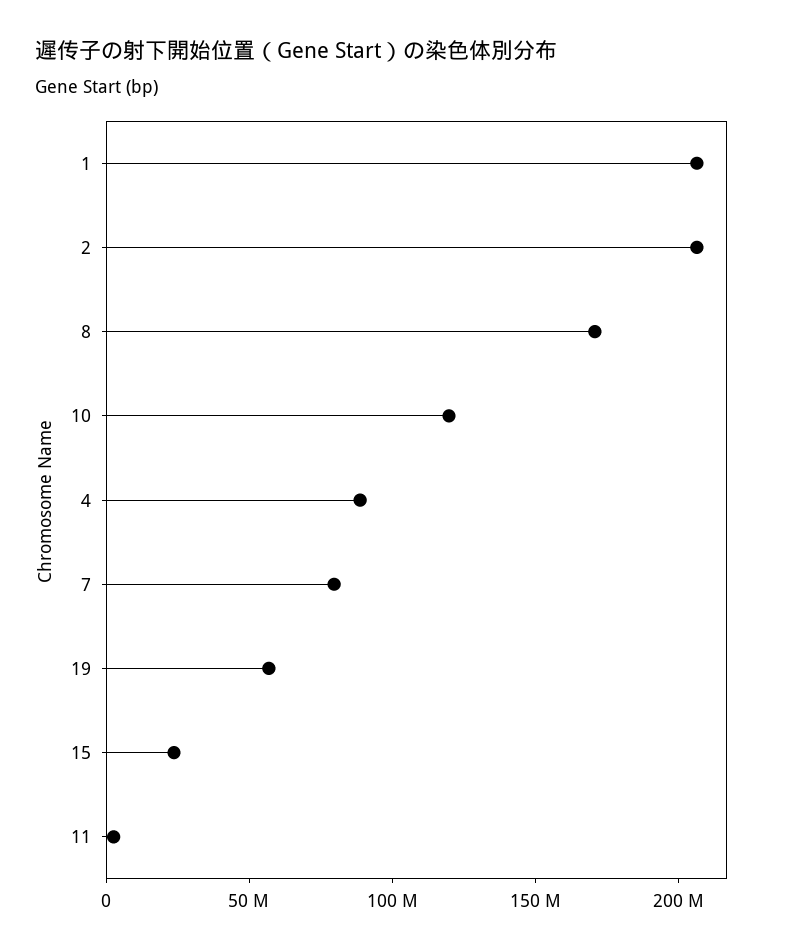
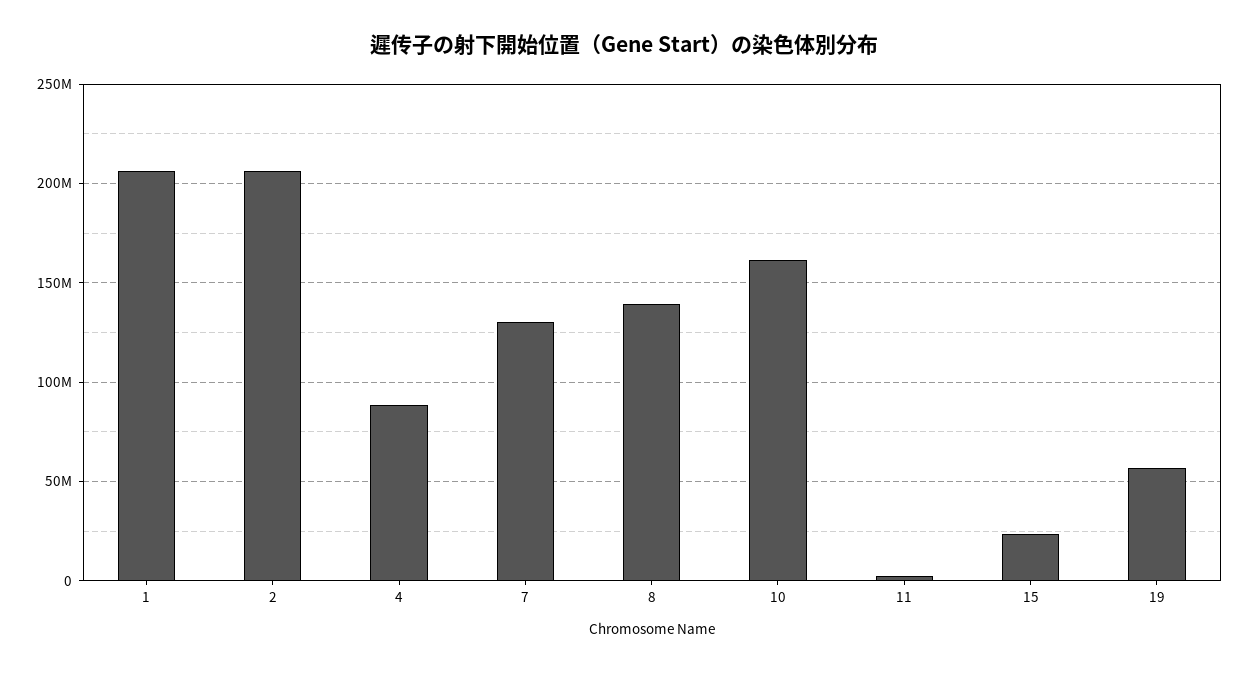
  {
    "1": 205000000,
    "2": 205000000,
-   "8": 170000000,
+   "8": 140000000,
-   "10": 120000000,
+   "10": 160000000,
    "4": 90000000,
-   "7": 80000000,
+   "7": 130000000,
    "19": 55000000,
    "15": 25000000,
    "11": 5000000
  }

